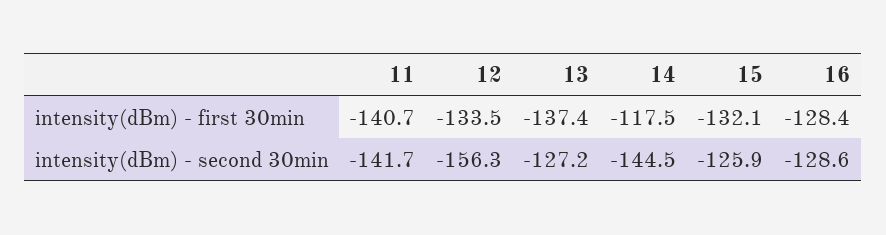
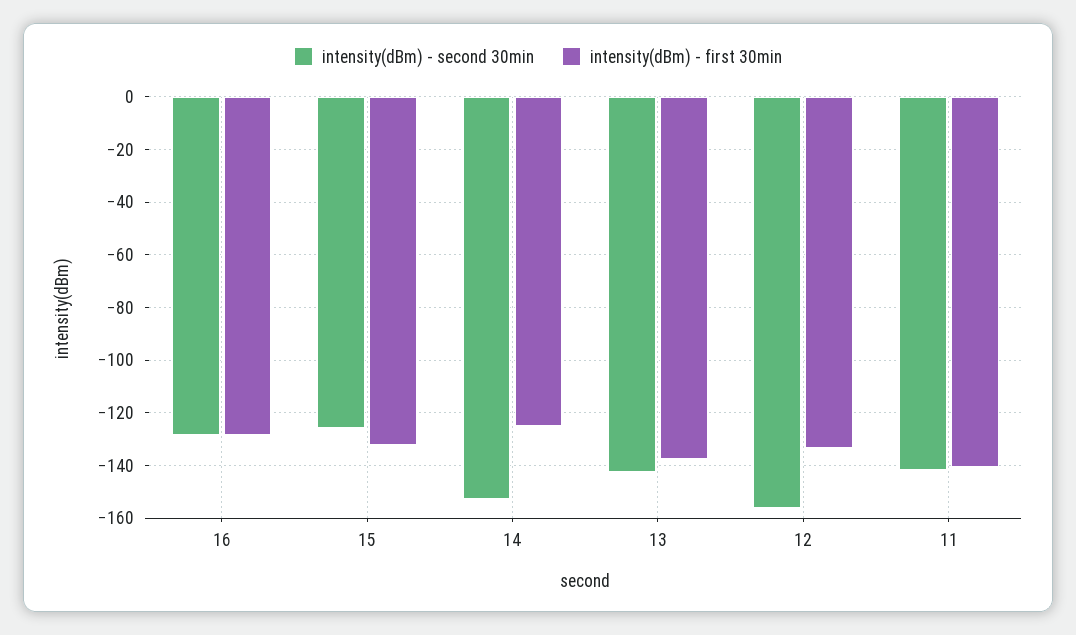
  {
    "intensity(dBm) - first 30min": {
      "11": -140.7,
      "12": -133.5,
      "13": -137.4,
-     "14": -117.5,
+     "14": -125,
      "15": -132.1,
      "16": -128.4
    },
    "intensity(dBm) - second 30min": {
      "11": -141.7,
      "12": -156.3,
-     "13": -127.2,
+     "13": -142.5,
-     "14": -144.5,
+     "14": -152.5,
      "15": -125.9,
      "16": -128.6
    }
  }

